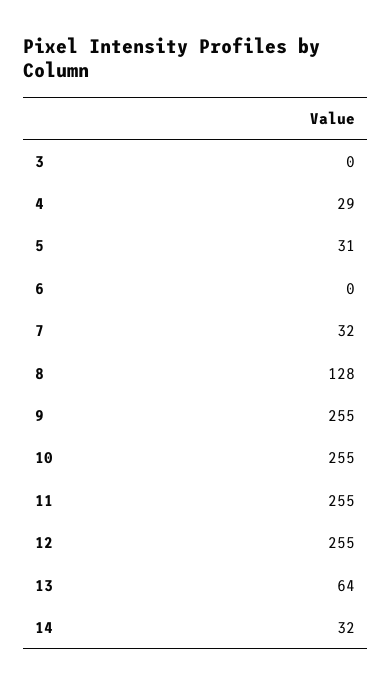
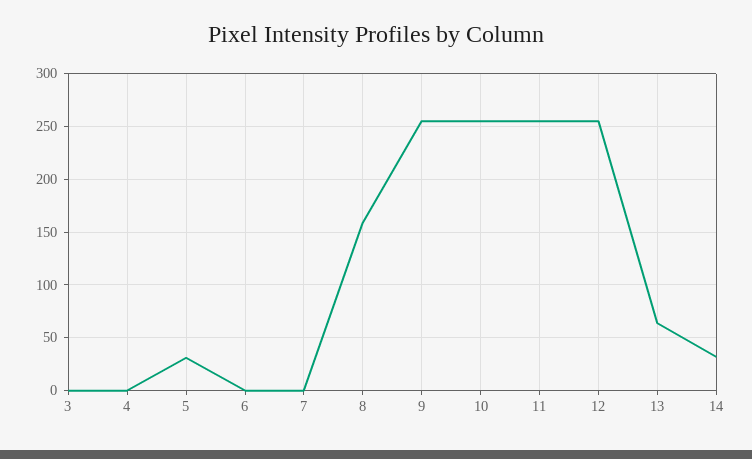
  {
    "3": 0,
-   "4": 29,
+   "4": 0,
    "5": 31,
    "6": 0,
-   "7": 32,
+   "7": 0,
-   "8": 128,
+   "8": 160,
    "9": 255,
    "10": 255,
    "11": 255,
    "12": 255,
    "13": 64,
    "14": 32
  }

